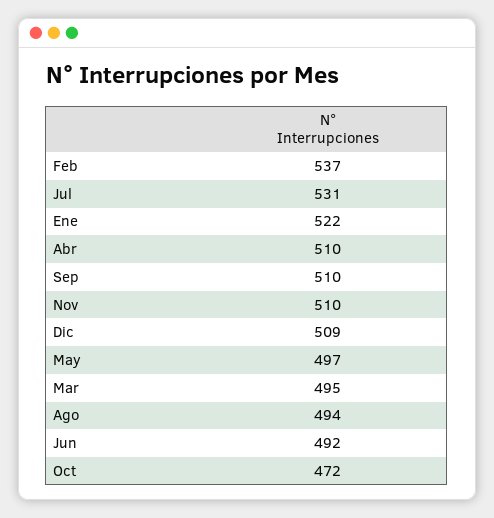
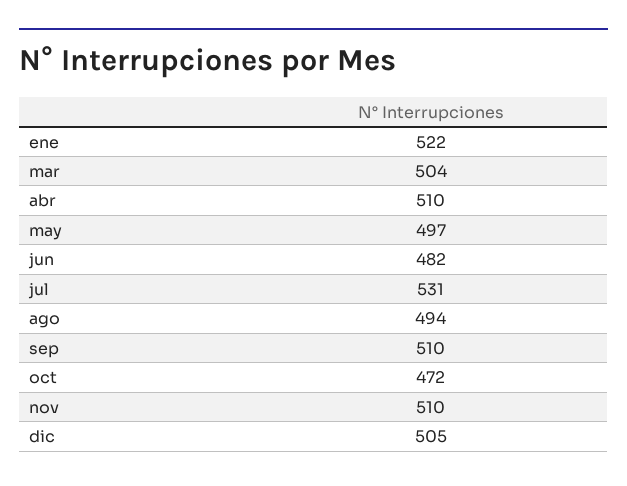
  {
-   "Feb": 537,
    "Jul": 531,
    "Ene": 522,
    "Abr": 510,
    "Sep": 510,
    "Nov": 510,
-   "Dic": 509,
+   "Dic": 505,
    "May": 497,
-   "Mar": 495,
+   "Mar": 504,
    "Ago": 494,
-   "Jun": 492,
+   "Jun": 482,
    "Oct": 472
  }

